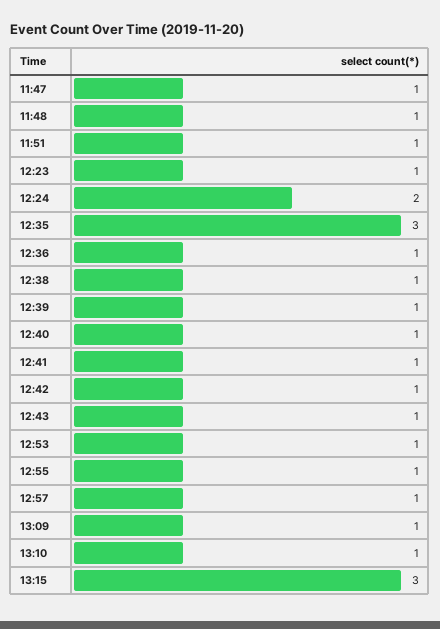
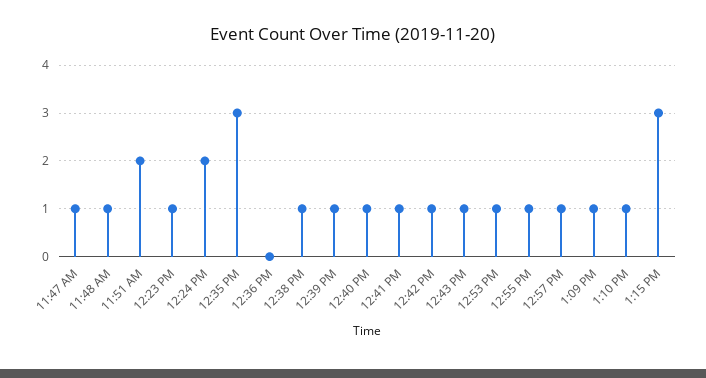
  {
    "11:47": 1,
    "11:48": 1,
-   "11:51": 1,
+   "11:51": 2,
    "12:23": 1,
    "12:24": 2,
    "12:35": 3,
-   "12:36": 1,
+   "12:36": 0,
    "12:38": 1,
    "12:39": 1,
    "12:40": 1,
    "12:41": 1,
    "12:42": 1,
    "12:43": 1,
    "12:53": 1,
    "12:55": 1,
    "12:57": 1,
    "13:09": 1,
    "13:10": 1,
    "13:15": 3
  }

